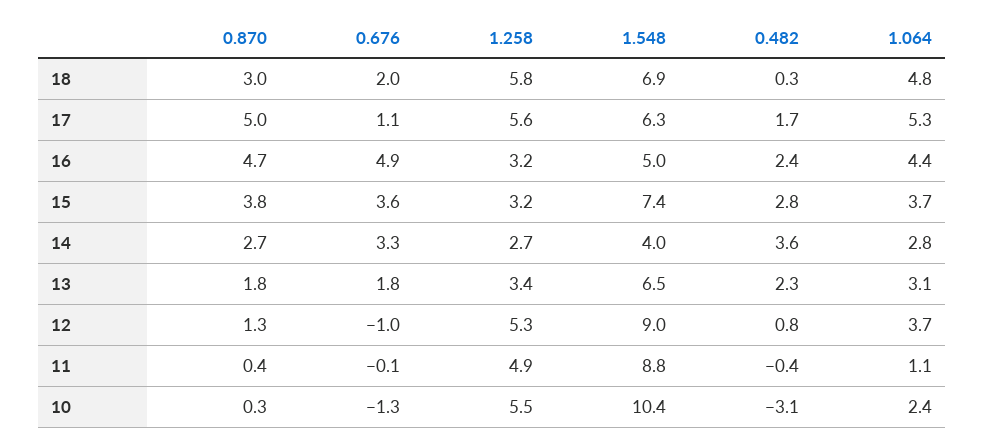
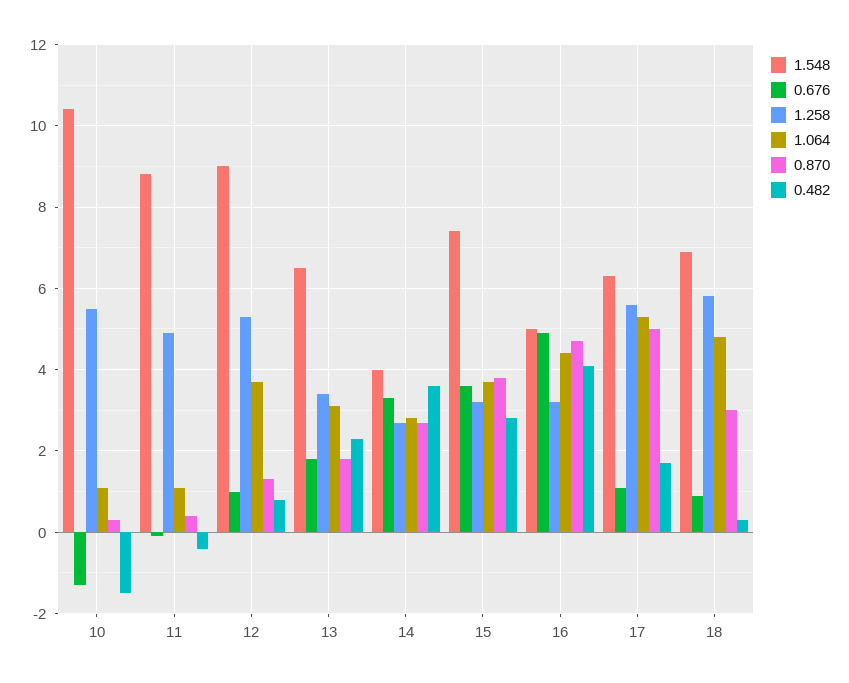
  {
    "0.870": {
      "18": 3,
      "17": 5,
      "16": 4.7,
      "15": 3.8,
      "14": 2.7,
      "13": 1.8,
      "12": 1.3,
      "11": 0.4,
      "10": 0.3
    },
    "0.676": {
-     "18": 2,
+     "18": 1,
      "17": 1.1,
      "16": 4.9,
      "15": 3.6,
      "14": 3.3,
      "13": 1.8,
-     "12": -1,
+     "12": 1,
      "11": -0.1,
      "10": -1.3
    },
    "1.258": {
      "18": 5.8,
      "17": 5.6,
      "16": 3.2,
      "15": 3.2,
      "14": 2.7,
      "13": 3.4,
      "12": 5.3,
      "11": 4.9,
      "10": 5.5
    },
    "1.548": {
      "18": 6.9,
      "17": 6.3,
      "16": 5,
      "15": 7.4,
      "14": 4,
      "13": 6.5,
      "12": 9,
      "11": 8.8,
      "10": 10.4
    },
    "0.482": {
      "18": 0.3,
      "17": 1.7,
-     "16": 2.4,
+     "16": 4,
      "15": 2.8,
      "14": 3.6,
      "13": 2.3,
      "12": 0.8,
      "11": -0.4,
-     "10": -3.1
+     "10": -1.5
    },
    "1.064": {
      "18": 4.8,
      "17": 5.3,
      "16": 4.4,
      "15": 3.7,
      "14": 2.8,
      "13": 3.1,
      "12": 3.7,
      "11": 1.1,
-     "10": 2.4
+     "10": 1
    }
  }

